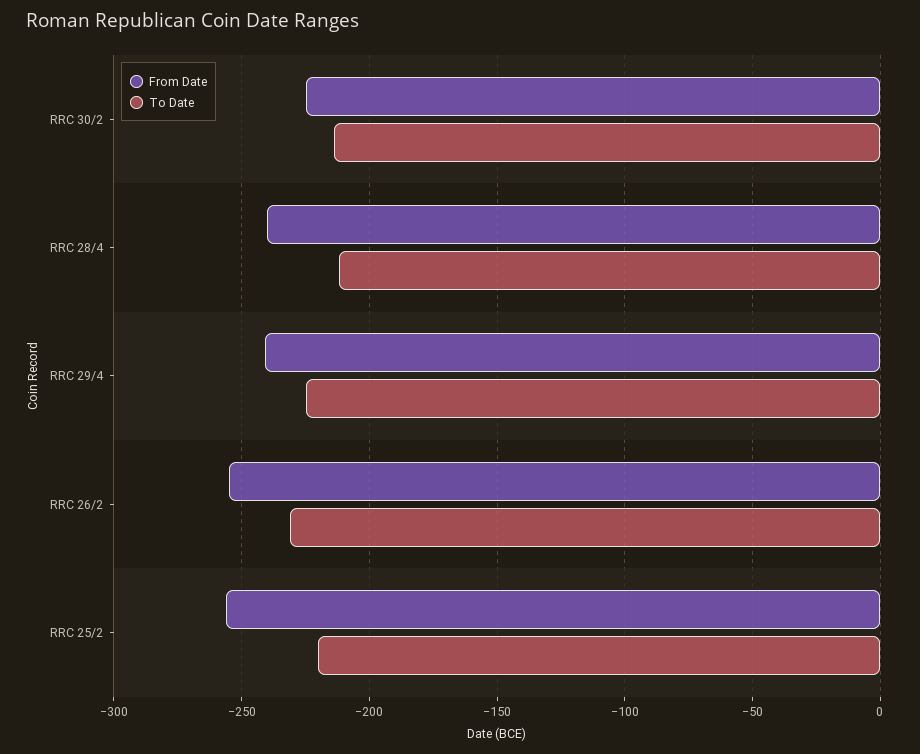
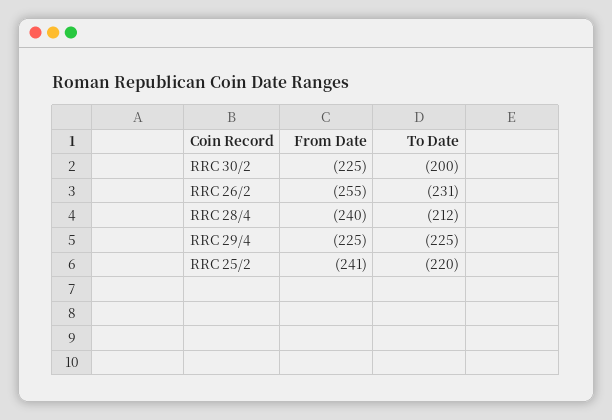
  {
    "From Date": {
      "RRC 30/2": -225,
      "RRC 28/4": -240,
-     "RRC 29/4": -240,
+     "RRC 29/4": -225,
      "RRC 26/2": -255,
-     "RRC 25/2": -255
+     "RRC 25/2": -241
    },
    "To Date": {
-     "RRC 30/2": -215,
+     "RRC 30/2": -200,
      "RRC 28/4": -212,
      "RRC 29/4": -225,
      "RRC 26/2": -231,
      "RRC 25/2": -220
    }
  }

